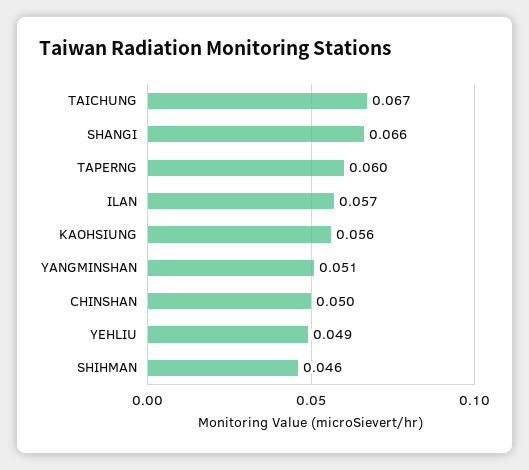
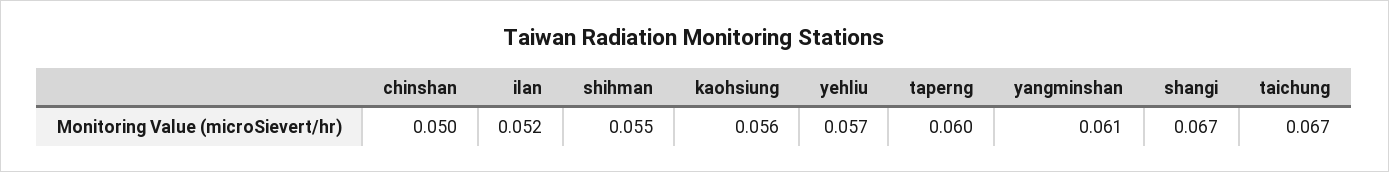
  {
    "TAICHUNG": 0.067,
-   "SHANGI": 0.066,
+   "SHANGI": 0.067,
    "TAPERNG": 0.06,
-   "ILAN": 0.057,
+   "ILAN": 0.052,
    "KAOHSIUNG": 0.056,
-   "YANGMINSHAN": 0.051,
+   "YANGMINSHAN": 0.061,
    "CHINSHAN": 0.05,
-   "YEHLIU": 0.049,
+   "YEHLIU": 0.057,
-   "SHIHMAN": 0.046
+   "SHIHMAN": 0.055
  }

